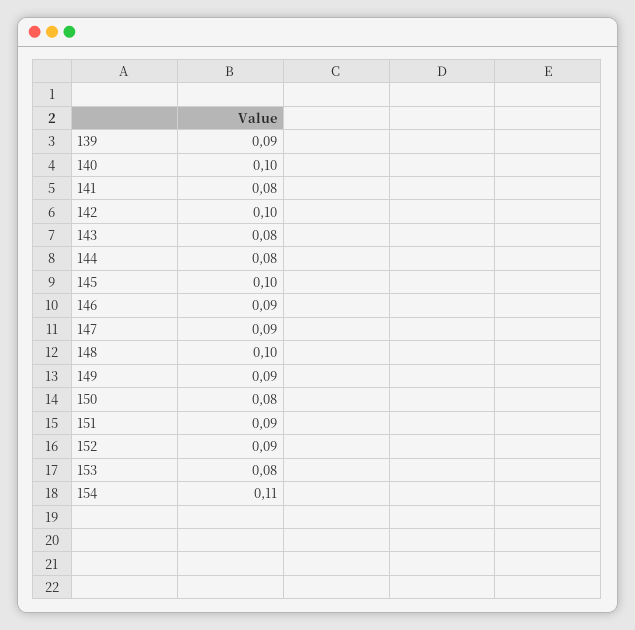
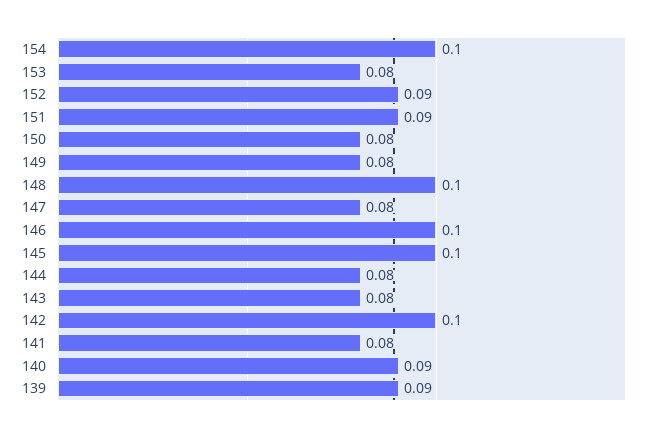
  {
    "139": 0.09,
-   "140": 0.1,
+   "140": 0.09,
    "141": 0.08,
    "142": 0.1,
    "143": 0.08,
    "144": 0.08,
    "145": 0.1,
-   "146": 0.09,
+   "146": 0.1,
-   "147": 0.09,
+   "147": 0.08,
    "148": 0.1,
-   "149": 0.09,
+   "149": 0.08,
    "150": 0.08,
    "151": 0.09,
    "152": 0.09,
    "153": 0.08,
-   "154": 0.11
+   "154": 0.1
  }

